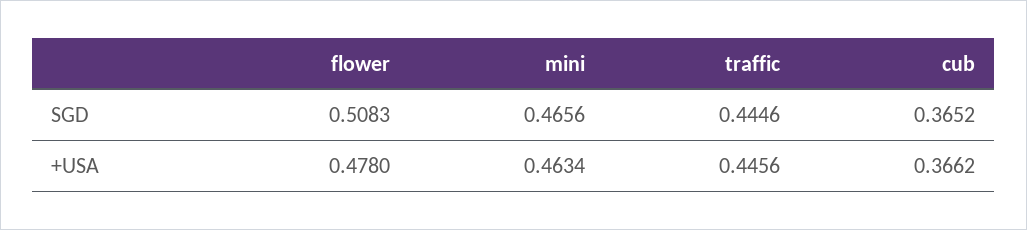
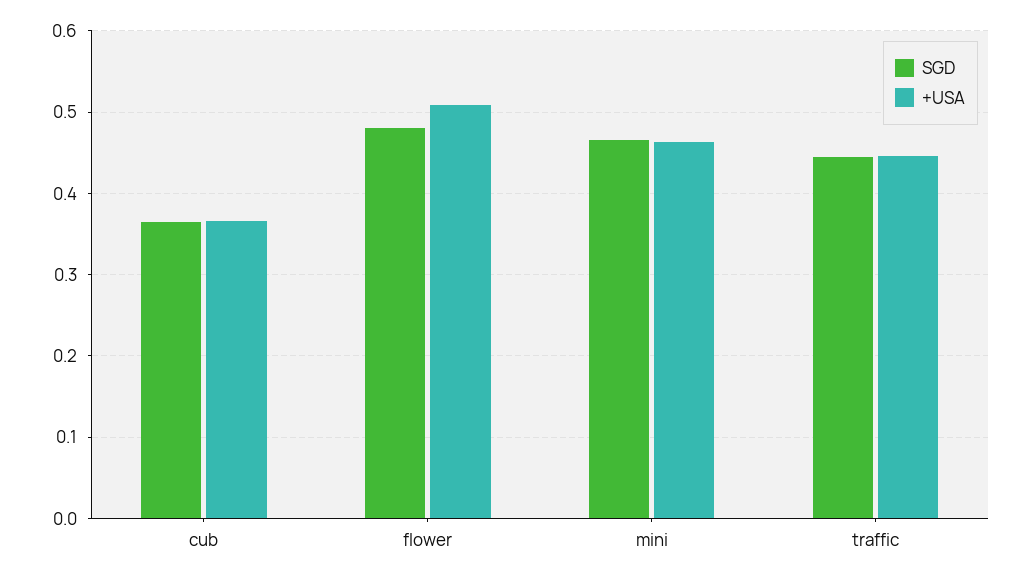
  {
    "SGD": {
-     "flower": 0.5083,
+     "flower": 0.48,
      "mini": 0.4656,
      "traffic": 0.4446,
      "cub": 0.3652
    },
    "+USA": {
-     "flower": 0.478,
+     "flower": 0.51,
      "mini": 0.4634,
      "traffic": 0.4456,
      "cub": 0.3662
    }
  }

